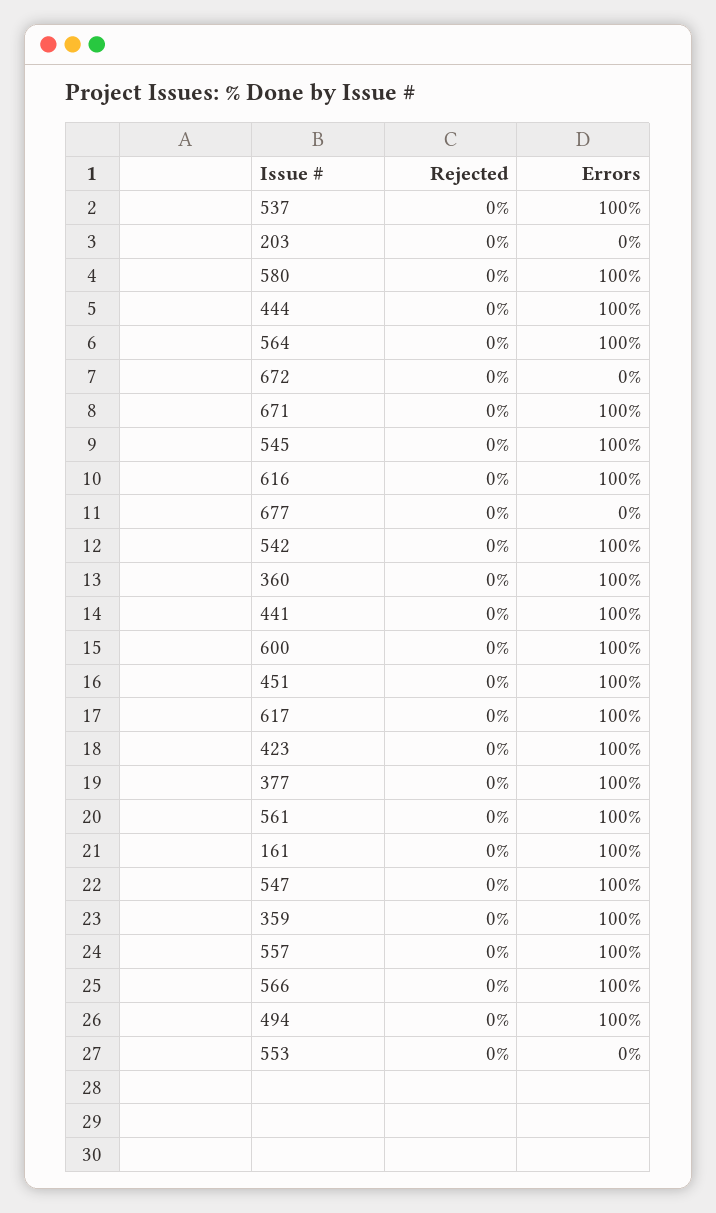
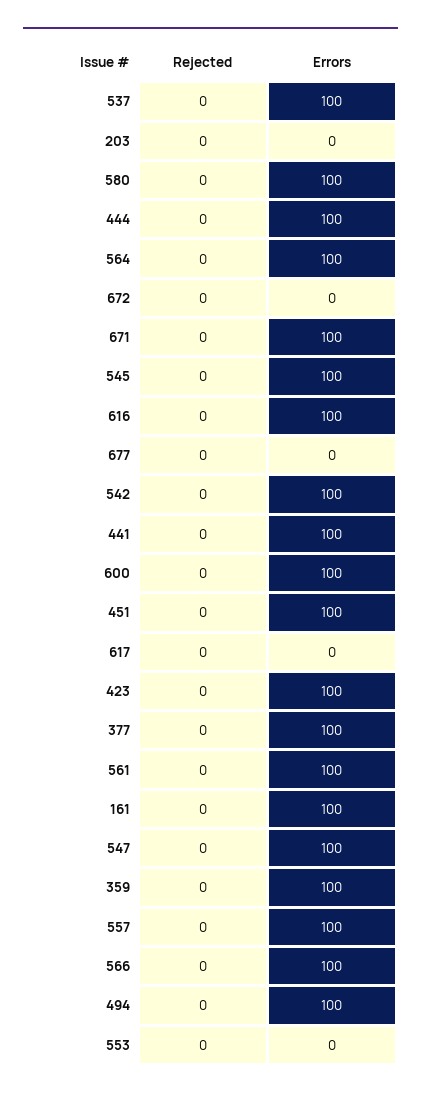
  {
    "Rejected": {
      "537": 0,
      "203": 0,
      "580": 0,
      "444": 0,
      "564": 0,
      "672": 0,
      "671": 0,
      "545": 0,
      "616": 0,
      "677": 0,
      "542": 0,
-     "360": 0,
      "441": 0,
      "600": 0,
      "451": 0,
      "617": 0,
      "423": 0,
      "377": 0,
      "561": 0,
      "161": 0,
      "547": 0,
      "359": 0,
      "557": 0,
      "566": 0,
      "494": 0,
      "553": 0
    },
    "Errors": {
      "537": 100,
      "203": 0,
      "580": 100,
      "444": 100,
      "564": 100,
      "672": 0,
      "671": 100,
      "545": 100,
      "616": 100,
      "677": 0,
      "542": 100,
-     "360": 100,
      "441": 100,
      "600": 100,
      "451": 100,
-     "617": 100,
+     "617": 0,
      "423": 100,
      "377": 100,
      "561": 100,
      "161": 100,
      "547": 100,
      "359": 100,
      "557": 100,
      "566": 100,
      "494": 100,
      "553": 0
    }
  }

